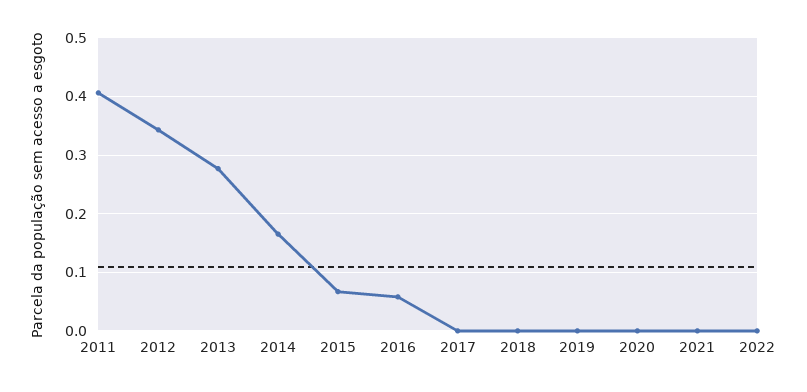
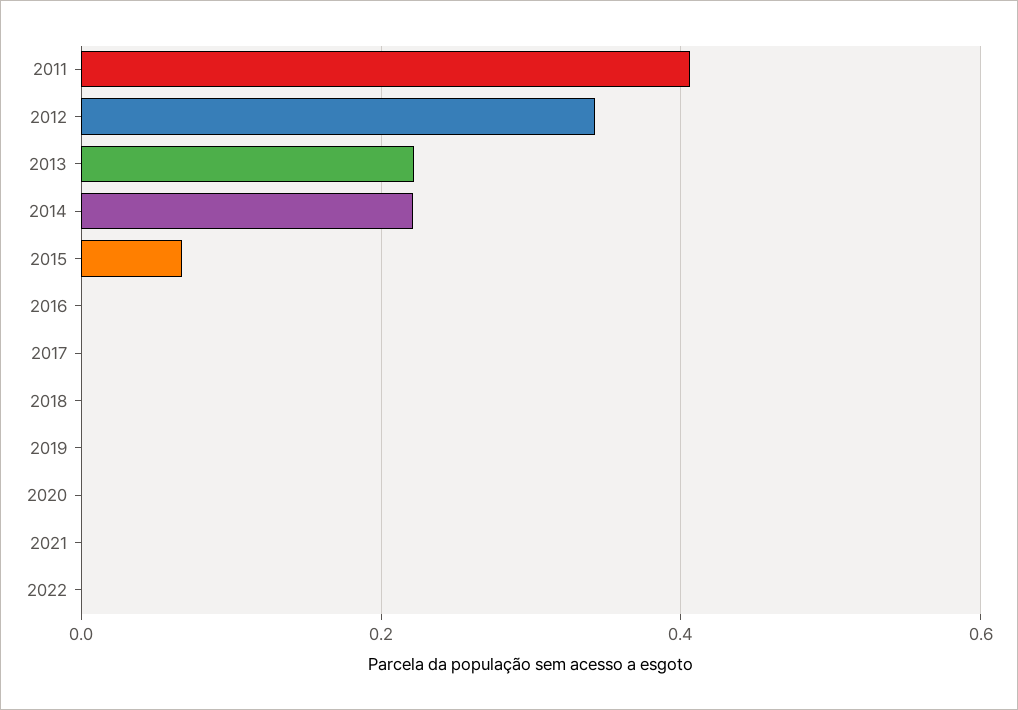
  {
    "2011": 0.4,
    "2012": 0.34,
-   "2013": 0.28,
+   "2013": 0.22,
-   "2014": 0.16,
+   "2014": 0.22,
    "2015": 0.06,
-   "2016": 0.06,
+   "2016": 0,
    "2017": 0,
    "2018": 0,
    "2019": 0,
    "2020": 0,
    "2021": 0,
    "2022": 0
  }

